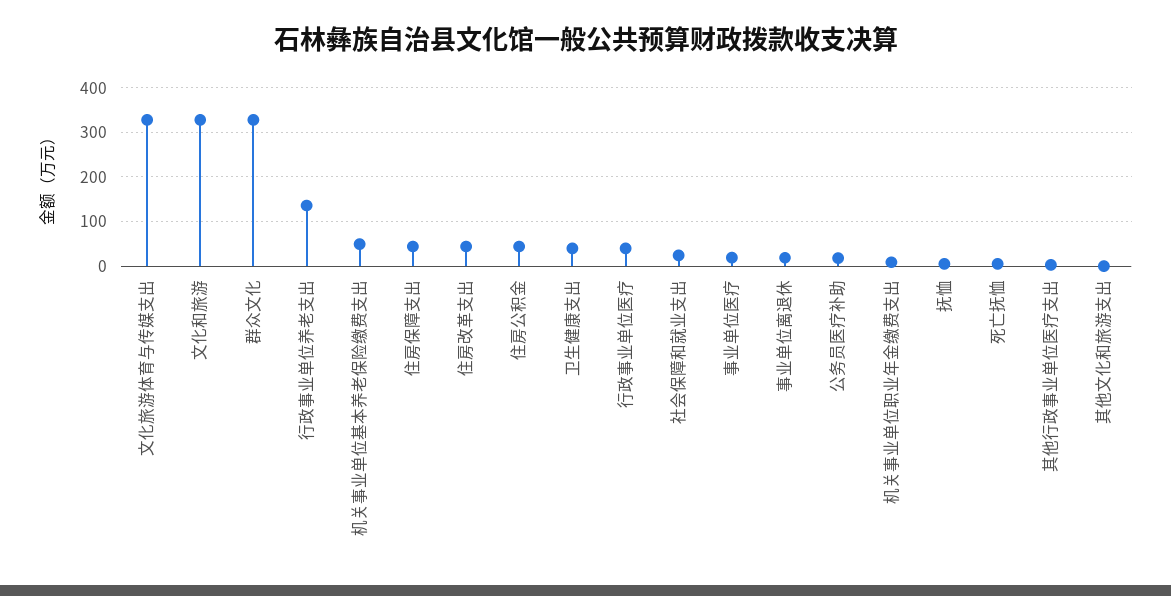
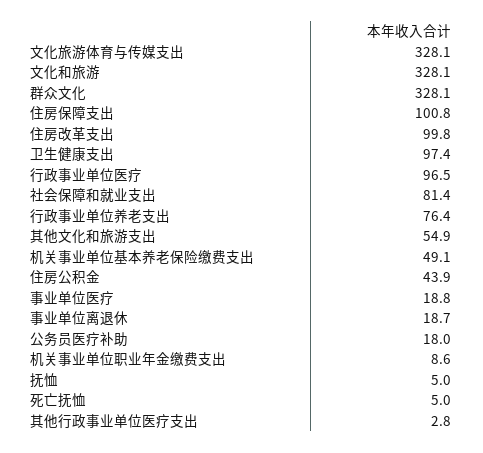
  {
    "文化旅游体育与传媒支出": 328.1,
    "文化和旅游": 328.1,
    "群众文化": 328.1,
-   "行政事业单位养老支出": 140,
+   "行政事业单位养老支出": 76.4,
    "机关事业单位基本养老保险缴费支出": 49.1,
-   "住房保障支出": 40,
+   "住房保障支出": 100.8,
-   "住房改革支出": 40,
+   "住房改革支出": 99.8,
    "住房公积金": 43.9,
-   "卫生健康支出": 40,
+   "卫生健康支出": 97.4,
-   "行政事业单位医疗": 40,
+   "行政事业单位医疗": 96.5,
-   "社会保障和就业支出": 20,
+   "社会保障和就业支出": 81.4,
    "事业单位医疗": 18.8,
    "事业单位离退休": 18.7,
    "公务员医疗补助": 18,
    "机关事业单位职业年金缴费支出": 8.6,
    "抚恤": 5,
    "死亡抚恤": 5,
    "其他行政事业单位医疗支出": 2.8,
-   "其他文化和旅游支出": 0
+   "其他文化和旅游支出": 54.9
  }

